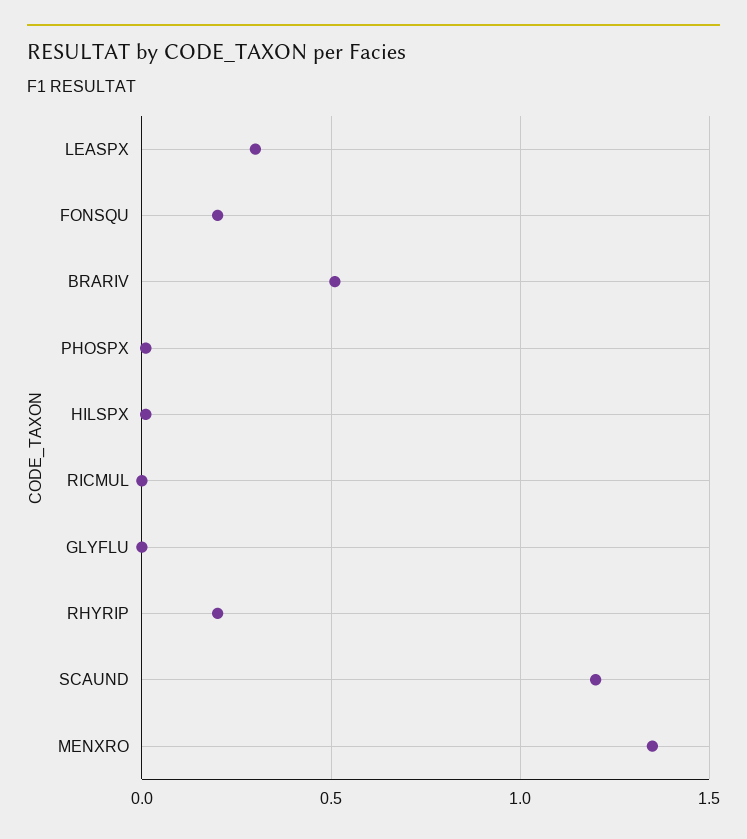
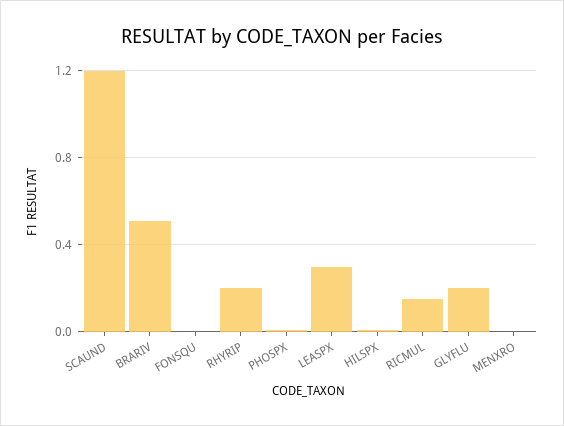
  {
    "LEASPX": 0.3,
-   "FONSQU": 0.2,
+   "FONSQU": 0,
    "BRARIV": 0.5,
    "PHOSPX": 0,
    "HILSPX": 0,
-   "RICMUL": 0,
+   "RICMUL": 0.15,
-   "GLYFLU": 0,
+   "GLYFLU": 0.2,
    "RHYRIP": 0.2,
    "SCAUND": 1.2,
-   "MENXRO": 1.35
+   "MENXRO": 0
  }

